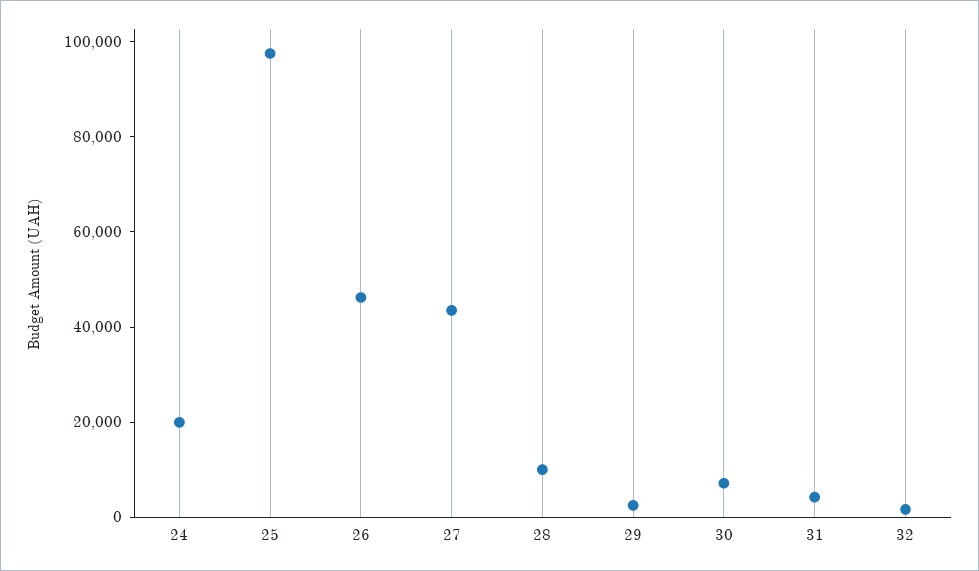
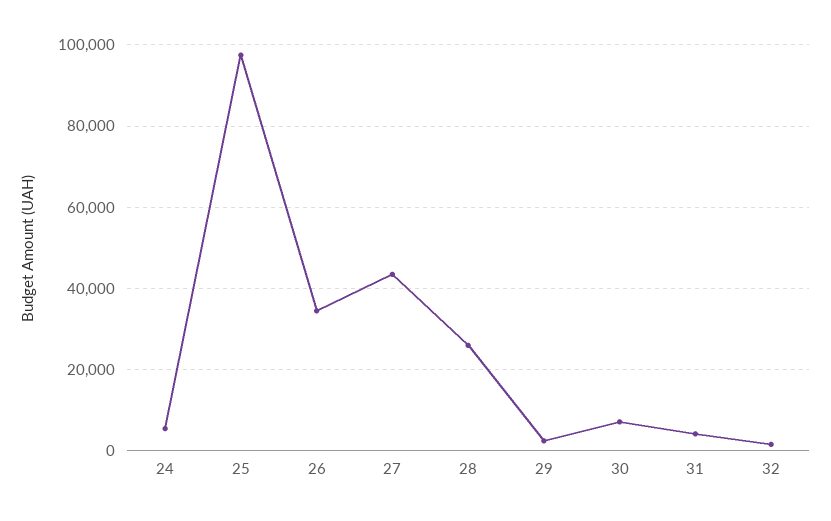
  {
-   "24": 20000,
+   "24": 6000,
    "25": 98000,
-   "26": 45000,
+   "26": 34000,
    "27": 44000,
-   "28": 10000,
+   "28": 26000,
    "29": 2000,
    "30": 8000,
    "31": 4000,
    "32": 2000
  }

